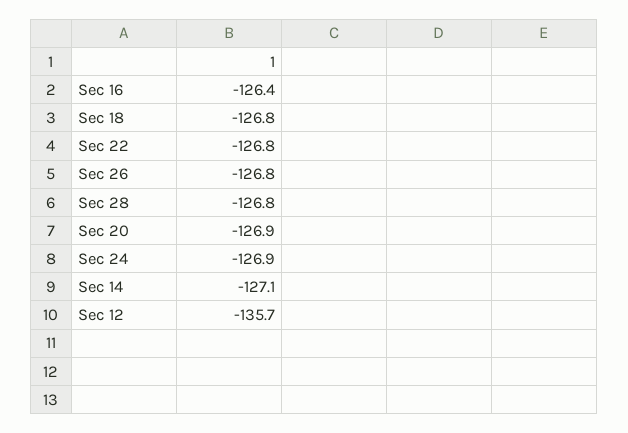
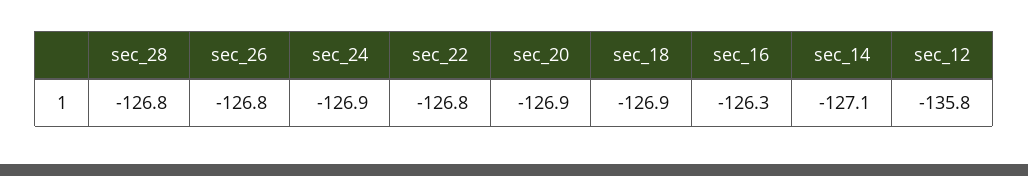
  {
-   "Sec 16": -126.4,
+   "Sec 16": -126.3,
-   "Sec 18": -126.8,
+   "Sec 18": -126.9,
    "Sec 22": -126.8,
    "Sec 26": -126.8,
    "Sec 28": -126.8,
    "Sec 20": -126.9,
    "Sec 24": -126.9,
    "Sec 14": -127.1,
-   "Sec 12": -135.7
+   "Sec 12": -135.8
  }

